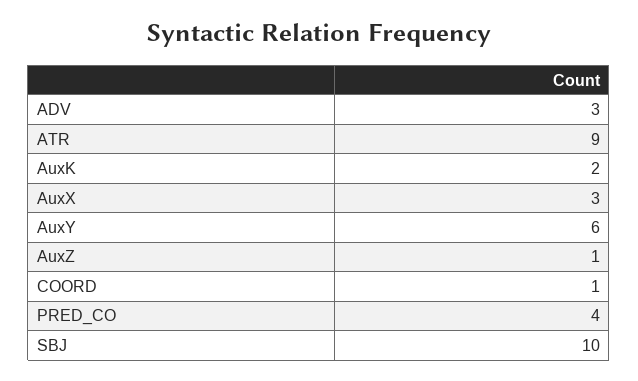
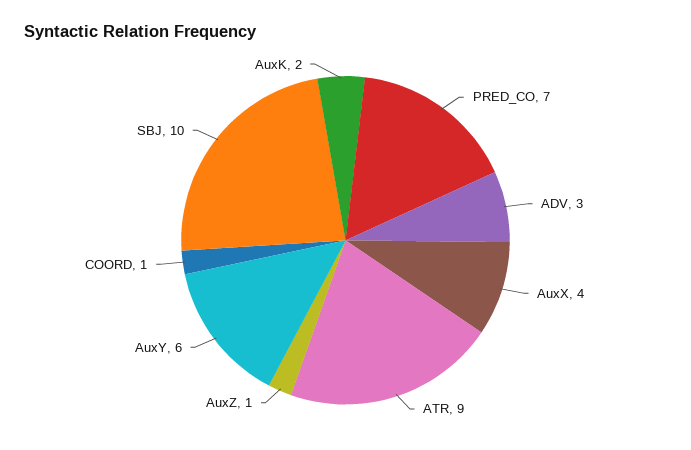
  {
    "ADV": 3,
    "ATR": 9,
    "AuxK": 2,
-   "AuxX": 3,
+   "AuxX": 4,
    "AuxY": 6,
    "AuxZ": 1,
    "COORD": 1,
-   "PRED_CO": 4,
+   "PRED_CO": 7,
    "SBJ": 10
  }

